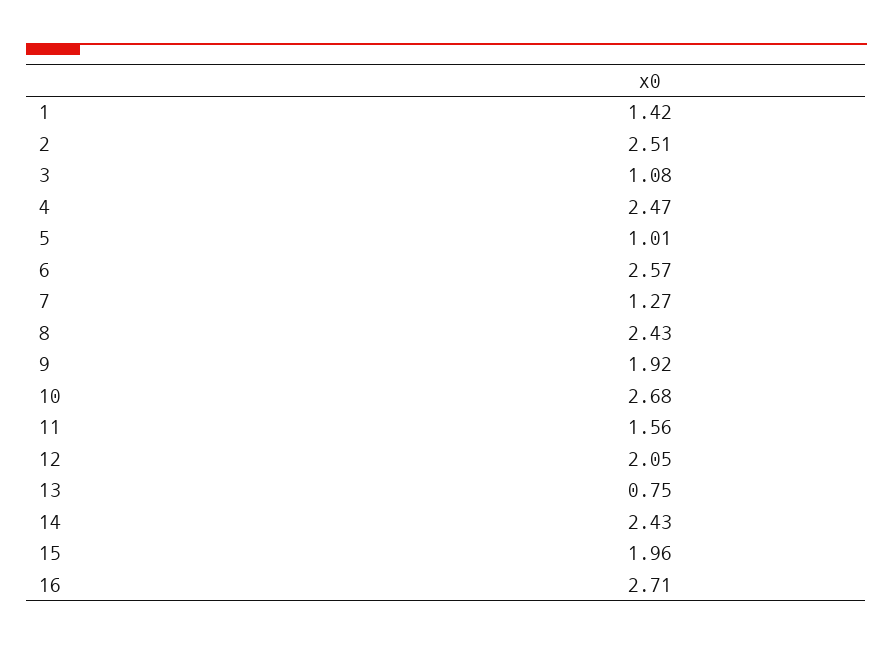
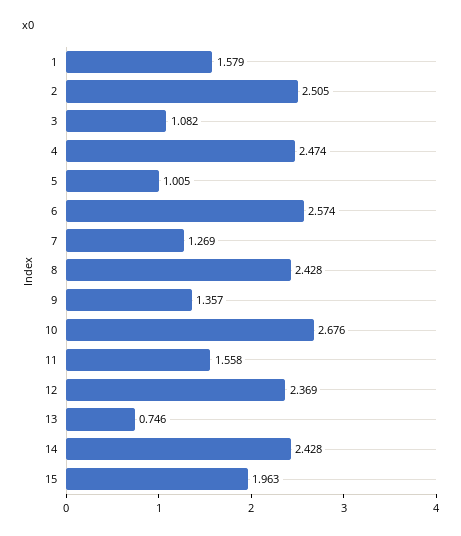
  {
-   "1": 1.42,
+   "1": 1.579,
    "2": 2.505,
    "3": 1.082,
    "4": 2.474,
    "5": 1.005,
    "6": 2.574,
    "7": 1.269,
    "8": 2.428,
-   "9": 1.92,
+   "9": 1.357,
    "10": 2.676,
    "11": 1.558,
-   "12": 2.05,
+   "12": 2.369,
    "13": 0.746,
    "14": 2.428,
-   "15": 1.963,
+   "15": 1.963
-   "16": 2.71
  }

